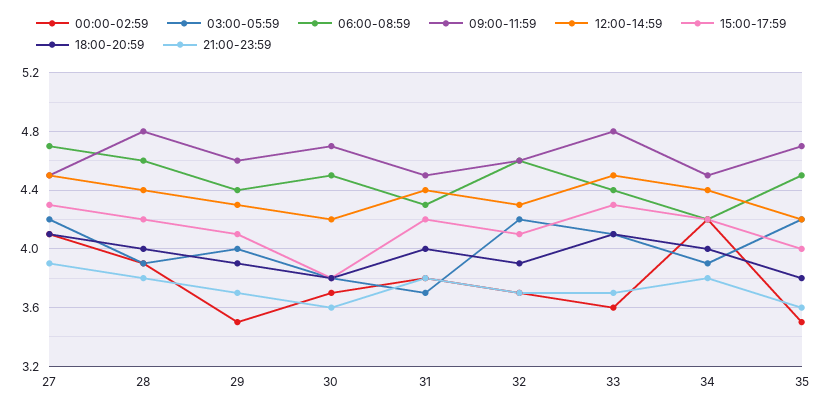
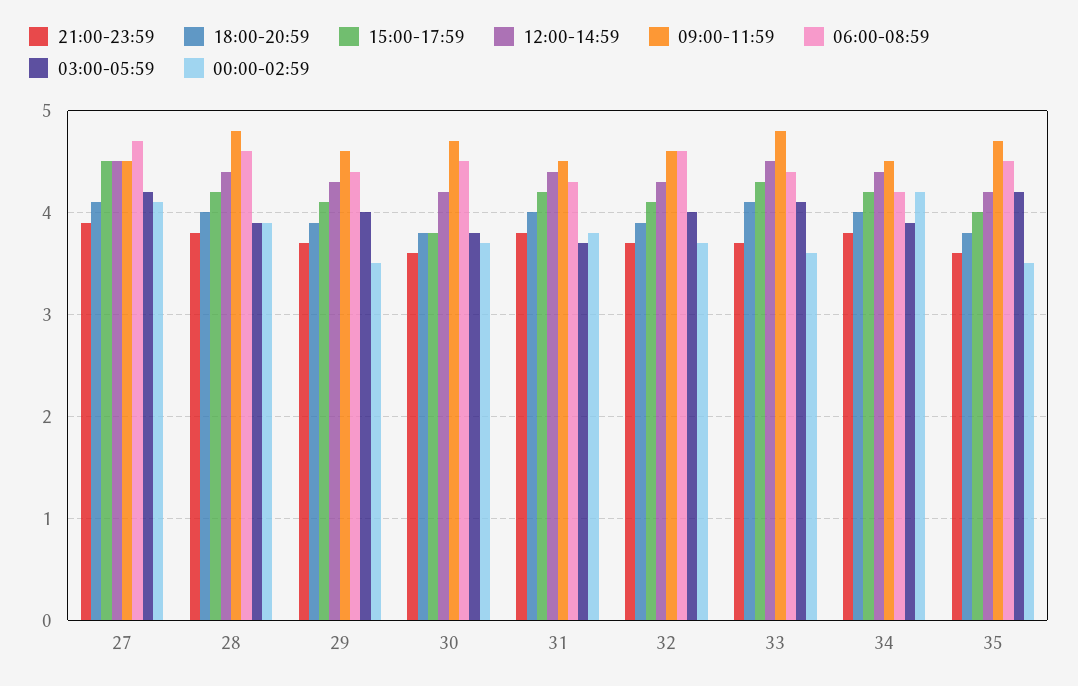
  {
    "00:00-02:59": {
      "27": 4.1,
      "28": 3.9,
      "29": 3.5,
      "30": 3.7,
      "31": 3.8,
      "32": 3.7,
      "33": 3.6,
      "34": 4.2,
      "35": 3.5
    },
    "03:00-05:59": {
      "27": 4.2,
      "28": 3.9,
      "29": 4,
      "30": 3.8,
      "31": 3.7,
-     "32": 4.2,
+     "32": 4,
      "33": 4.1,
      "34": 3.9,
      "35": 4.2
    },
    "06:00-08:59": {
      "27": 4.7,
      "28": 4.6,
      "29": 4.4,
      "30": 4.5,
      "31": 4.3,
      "32": 4.6,
      "33": 4.4,
      "34": 4.2,
      "35": 4.5
    },
    "09:00-11:59": {
      "27": 4.5,
      "28": 4.8,
      "29": 4.6,
      "30": 4.7,
      "31": 4.5,
      "32": 4.6,
      "33": 4.8,
      "34": 4.5,
      "35": 4.7
    },
    "12:00-14:59": {
      "27": 4.5,
      "28": 4.4,
      "29": 4.3,
      "30": 4.2,
      "31": 4.4,
      "32": 4.3,
      "33": 4.5,
      "34": 4.4,
      "35": 4.2
    },
    "15:00-17:59": {
-     "27": 4.3,
+     "27": 4.5,
      "28": 4.2,
      "29": 4.1,
      "30": 3.8,
      "31": 4.2,
      "32": 4.1,
      "33": 4.3,
      "34": 4.2,
      "35": 4
    },
    "18:00-20:59": {
      "27": 4.1,
      "28": 4,
      "29": 3.9,
      "30": 3.8,
      "31": 4,
      "32": 3.9,
      "33": 4.1,
      "34": 4,
      "35": 3.8
    },
    "21:00-23:59": {
      "27": 3.9,
      "28": 3.8,
      "29": 3.7,
      "30": 3.6,
      "31": 3.8,
      "32": 3.7,
      "33": 3.7,
      "34": 3.8,
      "35": 3.6
    }
  }

